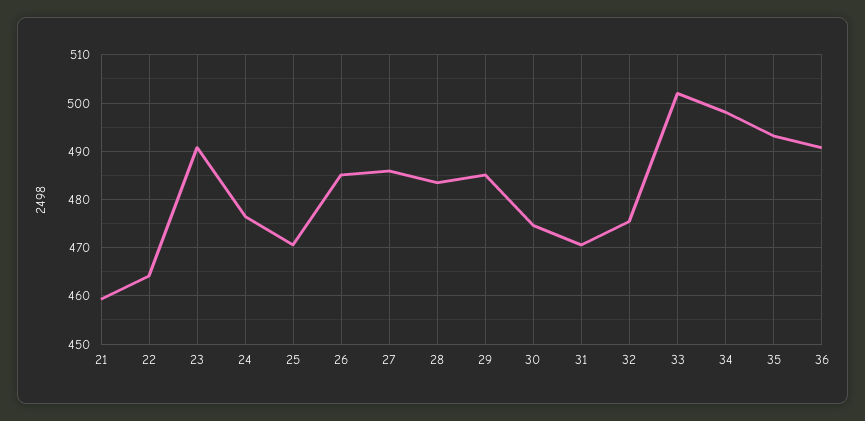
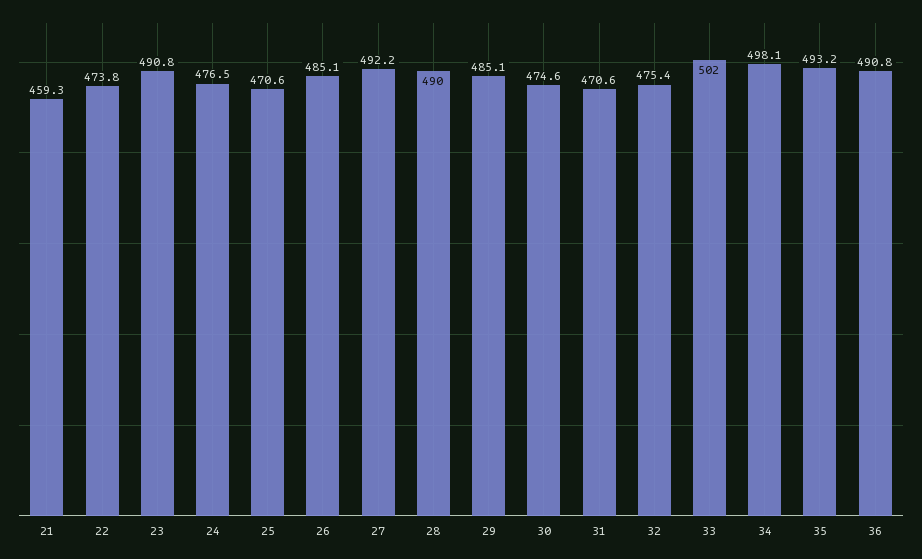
  {
    "21": 459.3,
-   "22": 464,
+   "22": 473.8,
    "23": 490.8,
    "24": 476.5,
    "25": 470.6,
    "26": 485.1,
-   "27": 486,
+   "27": 492.2,
-   "28": 484,
+   "28": 490,
    "29": 485.1,
    "30": 474.6,
    "31": 470.6,
    "32": 475.4,
    "33": 502,
    "34": 498.1,
    "35": 493.2,
    "36": 490.8
  }

